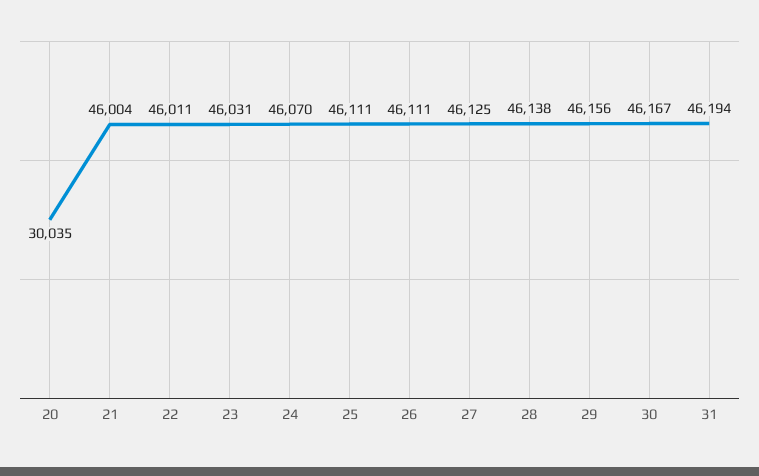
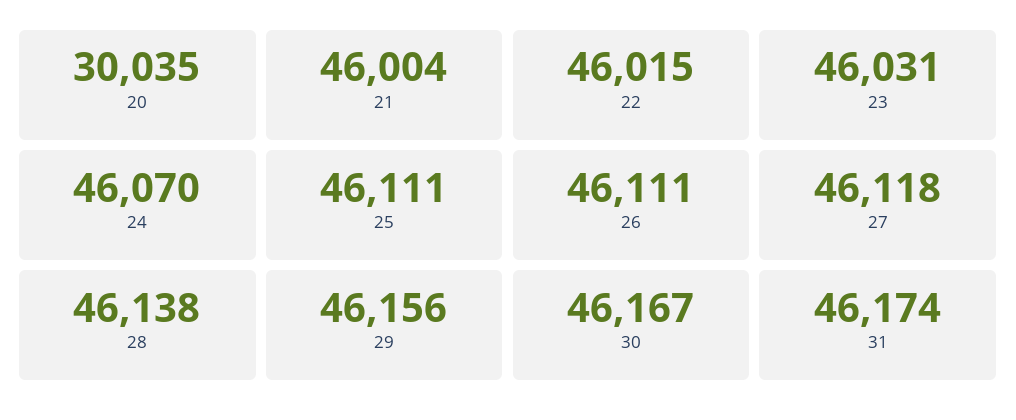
  {
    "20": 30035,
    "21": 46004,
-   "22": 46011,
+   "22": 46015,
    "23": 46031,
    "24": 46070,
    "25": 46111,
    "26": 46111,
-   "27": 46125,
+   "27": 46118,
    "28": 46138,
    "29": 46156,
    "30": 46167,
-   "31": 46194
+   "31": 46174
  }

